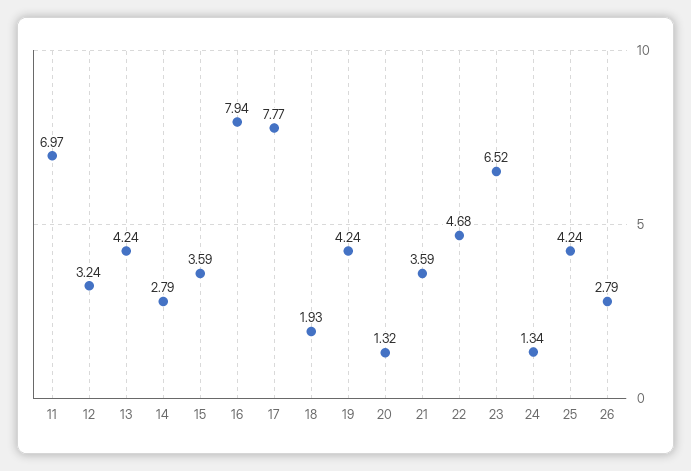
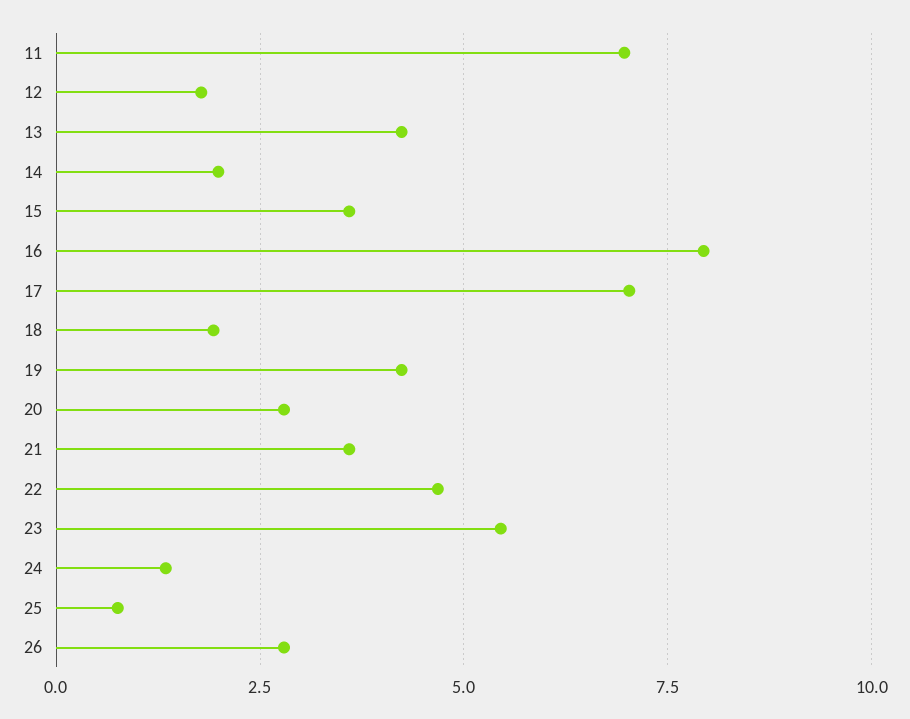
  {
    "11": 6.97,
-   "12": 3.24,
+   "12": 1.75,
    "13": 4.24,
-   "14": 2.79,
+   "14": 2,
    "15": 3.59,
    "16": 7.94,
-   "17": 7.77,
+   "17": 7,
    "18": 1.93,
    "19": 4.24,
-   "20": 1.32,
+   "20": 2.75,
    "21": 3.59,
    "22": 4.68,
-   "23": 6.52,
+   "23": 5.5,
    "24": 1.34,
-   "25": 4.24,
+   "25": 0.75,
    "26": 2.79
  }

